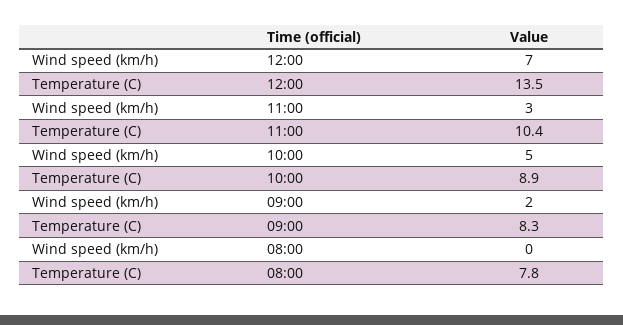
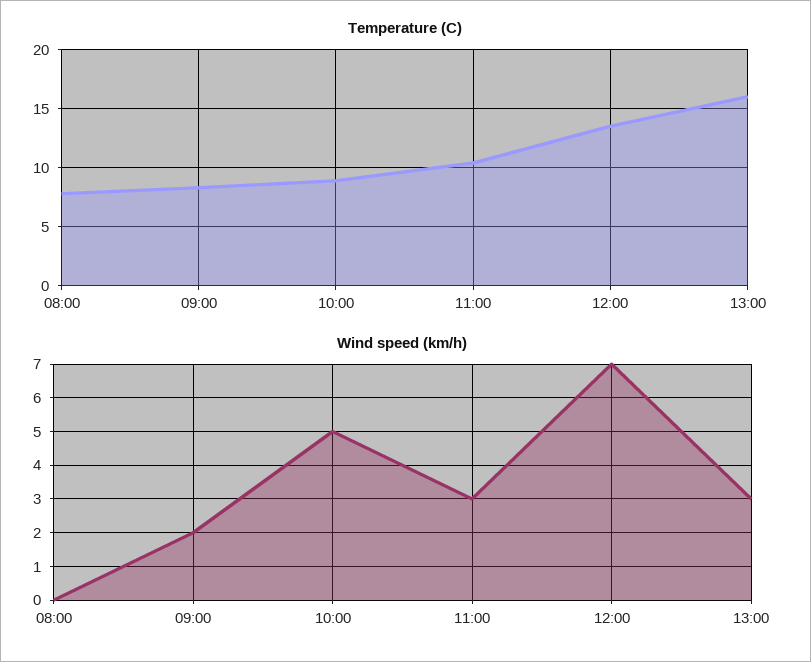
  {
    "Wind speed (km/h)": {
      "12:00": 7,
      "11:00": 3,
      "10:00": 5,
      "09:00": 2,
-     "08:00": 0
+     "08:00": 0,
+     "13:00": 3
    },
    "Temperature (C)": {
      "12:00": 13.5,
      "11:00": 10.4,
      "10:00": 8.9,
      "09:00": 8.3,
-     "08:00": 7.8
+     "08:00": 7.8,
+     "13:00": 16
    }
  }

